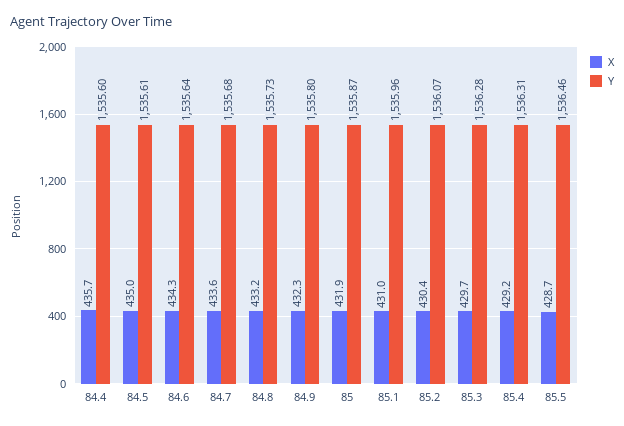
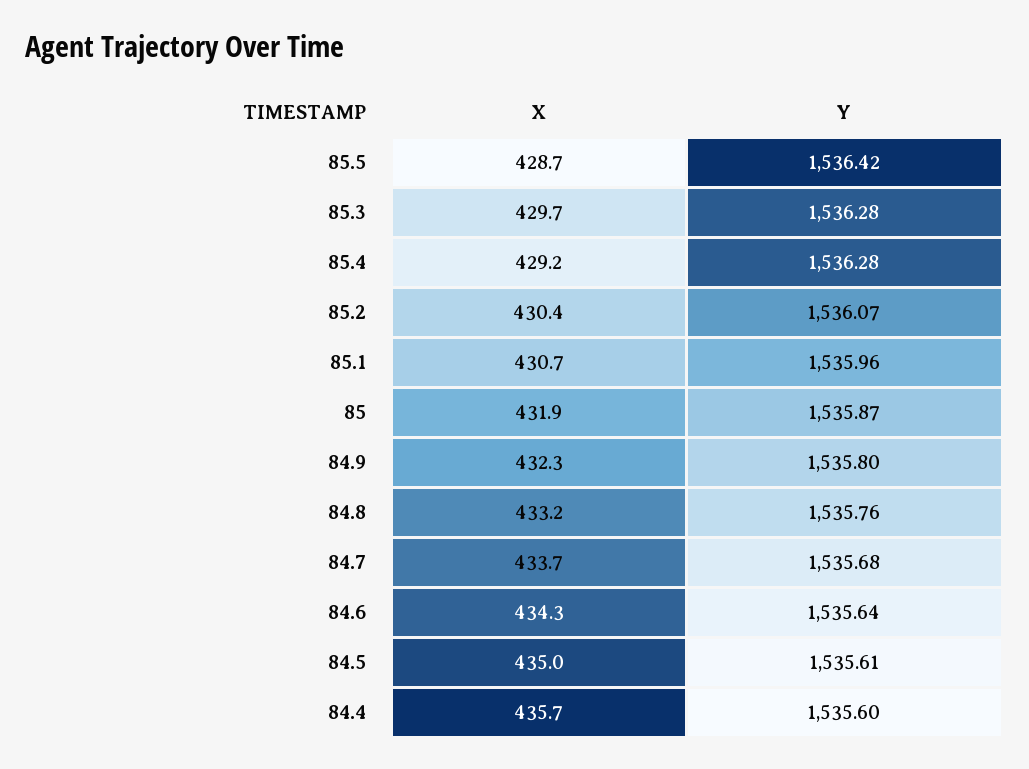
  {
    "X": {
      "84.4": 435.7,
      "84.5": 435,
      "84.6": 434.3,
-     "84.7": 433.6,
+     "84.7": 433.7,
      "84.8": 433.2,
      "84.9": 432.3,
      "85": 431.9,
-     "85.1": 431,
+     "85.1": 430.7,
      "85.2": 430.4,
      "85.3": 429.7,
      "85.4": 429.2,
      "85.5": 428.7
    },
    "Y": {
      "84.4": 1535.6,
      "84.5": 1535.61,
      "84.6": 1535.64,
      "84.7": 1535.68,
-     "84.8": 1535.73,
+     "84.8": 1535.76,
      "84.9": 1535.8,
      "85": 1535.87,
      "85.1": 1535.96,
      "85.2": 1536.07,
      "85.3": 1536.28,
-     "85.4": 1536.31,
+     "85.4": 1536.28,
-     "85.5": 1536.46
+     "85.5": 1536.42
    }
  }

